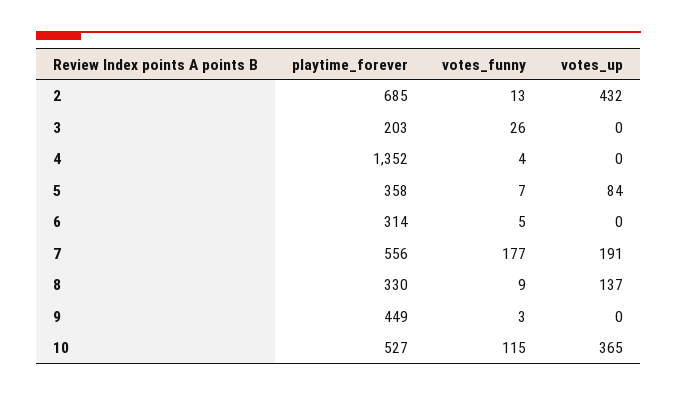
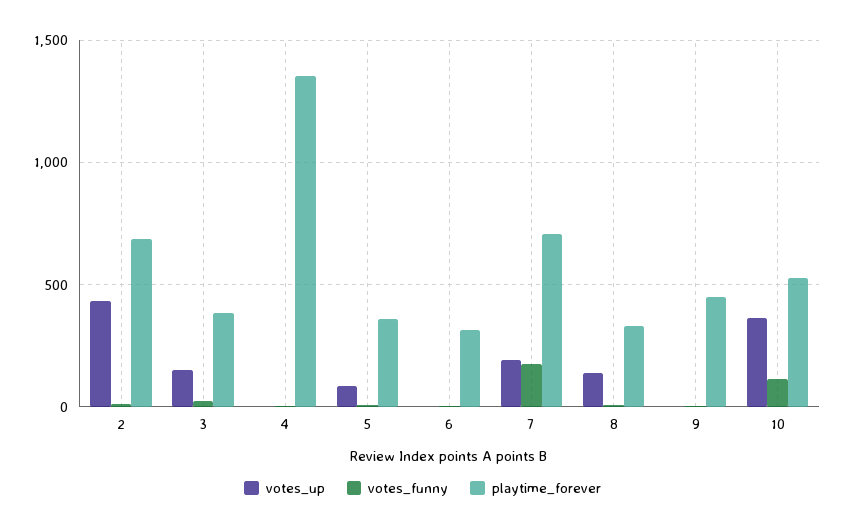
  {
    "playtime_forever": {
      "2": 685,
-     "3": 203,
+     "3": 400,
      "4": 1352,
      "5": 358,
      "6": 314,
-     "7": 556,
+     "7": 700,
      "8": 330,
      "9": 449,
      "10": 527
    },
    "votes_funny": {
      "2": 13,
      "3": 26,
      "4": 4,
      "5": 7,
      "6": 5,
      "7": 177,
      "8": 9,
      "9": 3,
      "10": 115
    },
    "votes_up": {
      "2": 432,
-     "3": 0,
+     "3": 150,
      "4": 0,
      "5": 84,
      "6": 0,
      "7": 191,
      "8": 137,
      "9": 0,
      "10": 365
    }
  }

